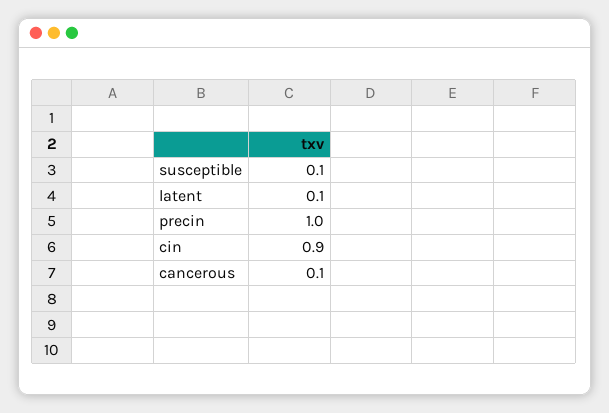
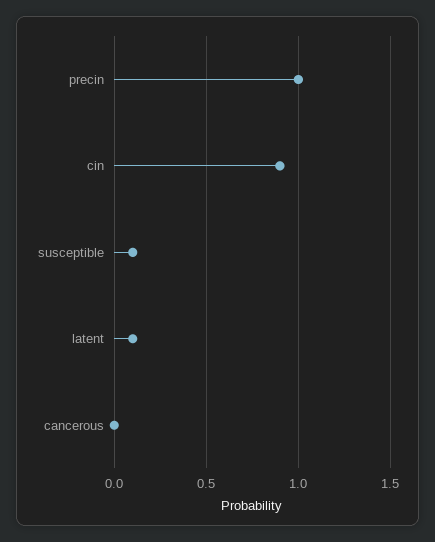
  {
    "susceptible": 0.1,
    "latent": 0.1,
    "precin": 1,
    "cin": 0.9,
-   "cancerous": 0.1
+   "cancerous": 0
  }

